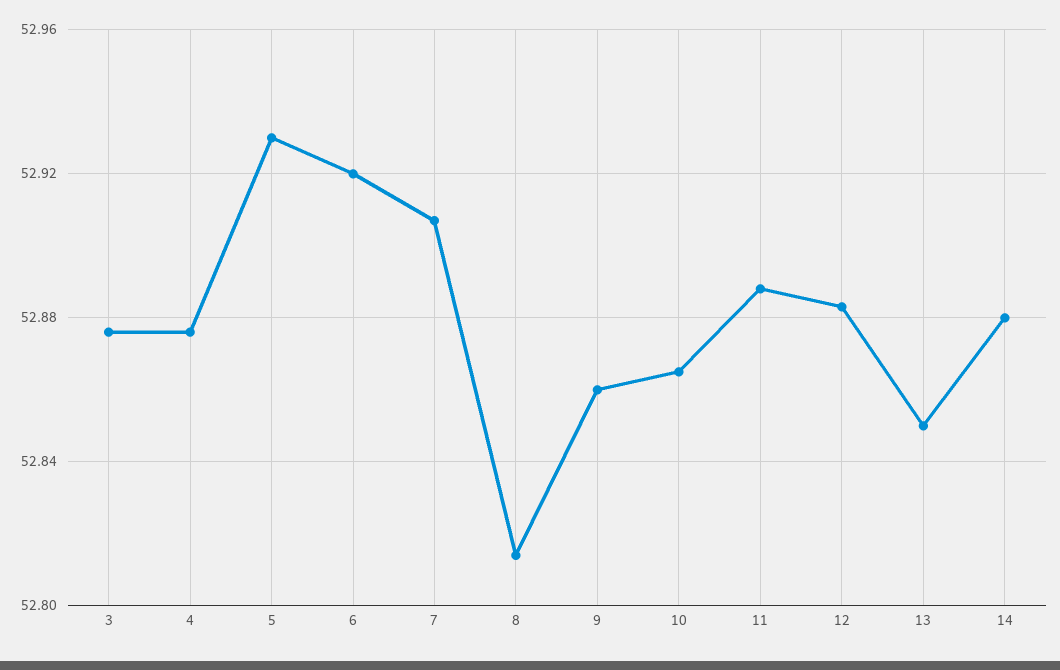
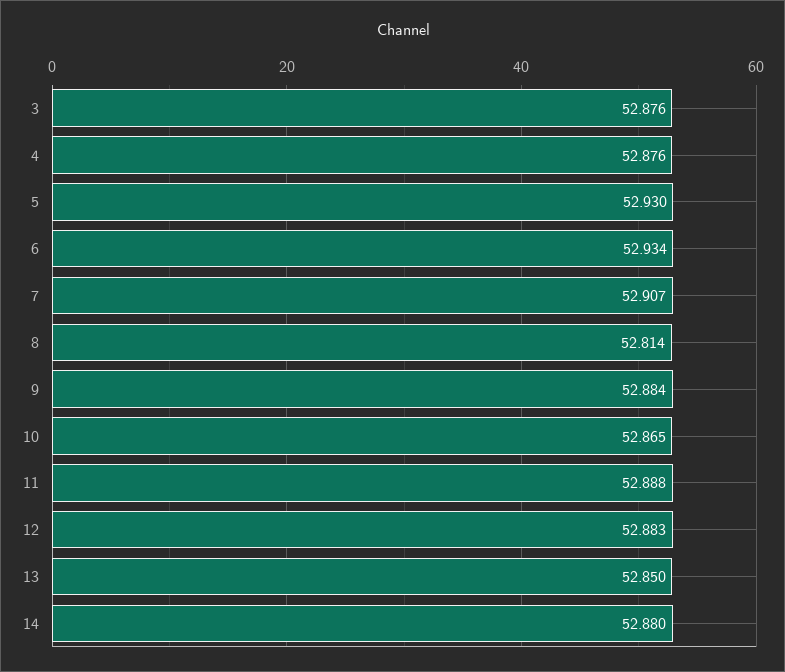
  {
    "3": 52.876,
    "4": 52.876,
    "5": 52.93,
-   "6": 52.92,
+   "6": 52.934,
    "7": 52.907,
    "8": 52.814,
-   "9": 52.86,
+   "9": 52.884,
    "10": 52.865,
    "11": 52.888,
    "12": 52.883,
    "13": 52.85,
    "14": 52.88
  }

